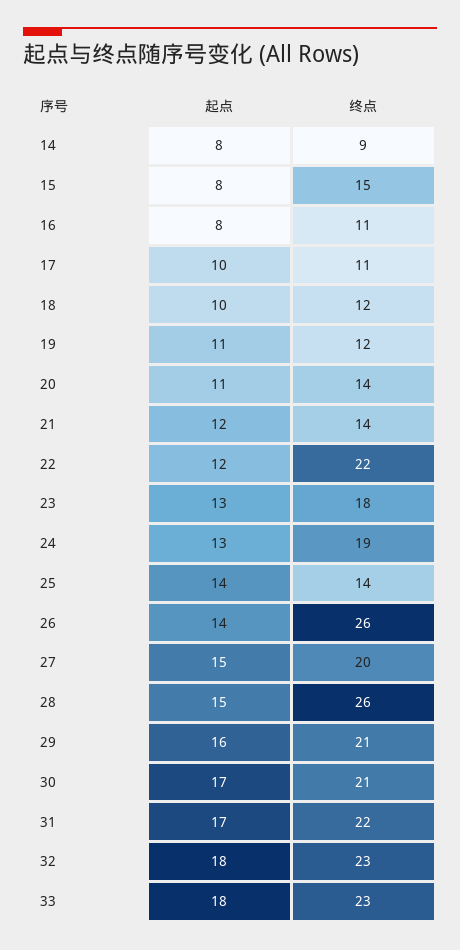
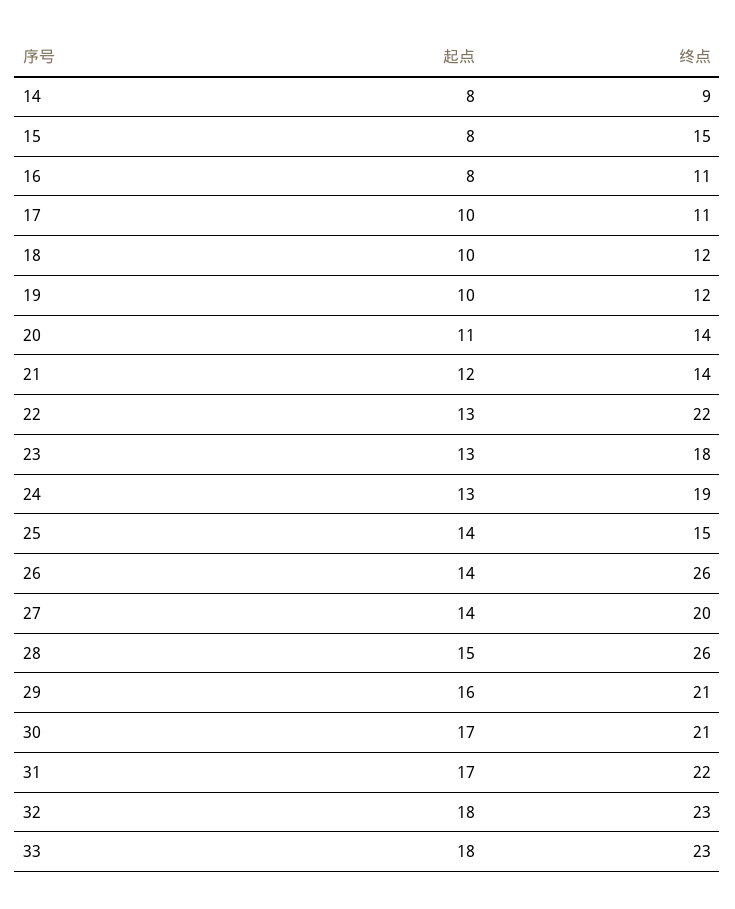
  {
    "起点": {
      "14": 8,
      "15": 8,
      "16": 8,
      "17": 10,
      "18": 10,
-     "19": 11,
+     "19": 10,
      "20": 11,
      "21": 12,
-     "22": 12,
+     "22": 13,
      "23": 13,
      "24": 13,
      "25": 14,
      "26": 14,
-     "27": 15,
+     "27": 14,
      "28": 15,
      "29": 16,
      "30": 17,
      "31": 17,
      "32": 18,
      "33": 18
    },
    "终点": {
      "14": 9,
      "15": 15,
      "16": 11,
      "17": 11,
      "18": 12,
      "19": 12,
      "20": 14,
      "21": 14,
      "22": 22,
      "23": 18,
      "24": 19,
-     "25": 14,
+     "25": 15,
      "26": 26,
      "27": 20,
      "28": 26,
      "29": 21,
      "30": 21,
      "31": 22,
      "32": 23,
      "33": 23
    }
  }

